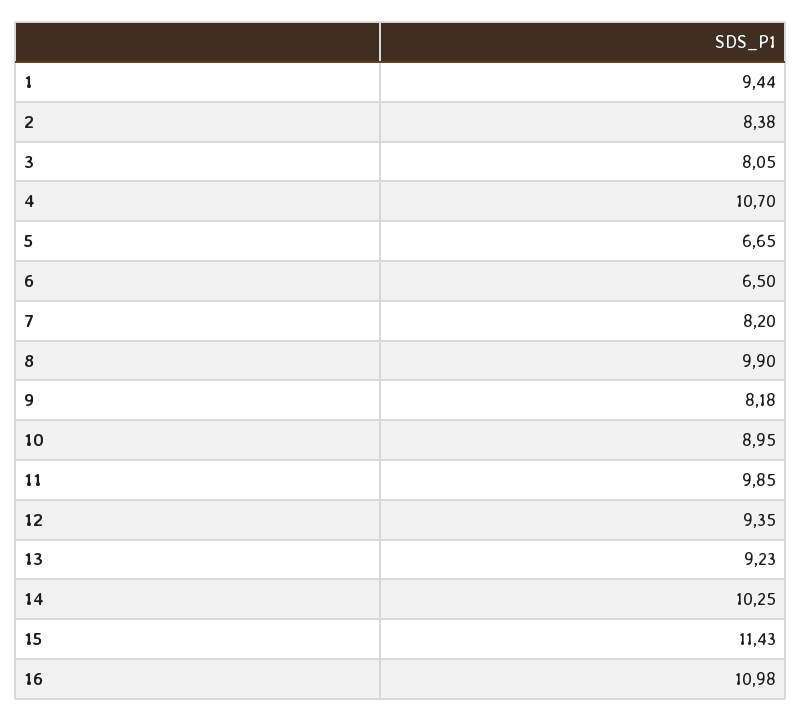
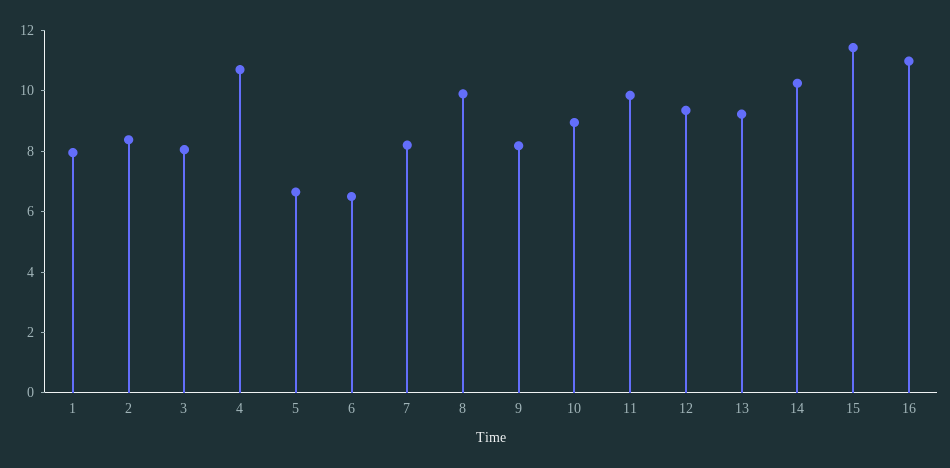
  {
-   "1": 9.44,
+   "1": 8,
    "2": 8.38,
    "3": 8.05,
    "4": 10.7,
    "5": 6.65,
    "6": 6.5,
    "7": 8.2,
    "8": 9.9,
    "9": 8.18,
    "10": 8.95,
    "11": 9.85,
    "12": 9.35,
    "13": 9.23,
    "14": 10.25,
    "15": 11.43,
    "16": 10.98
  }

